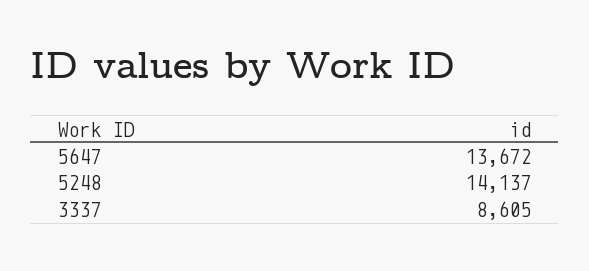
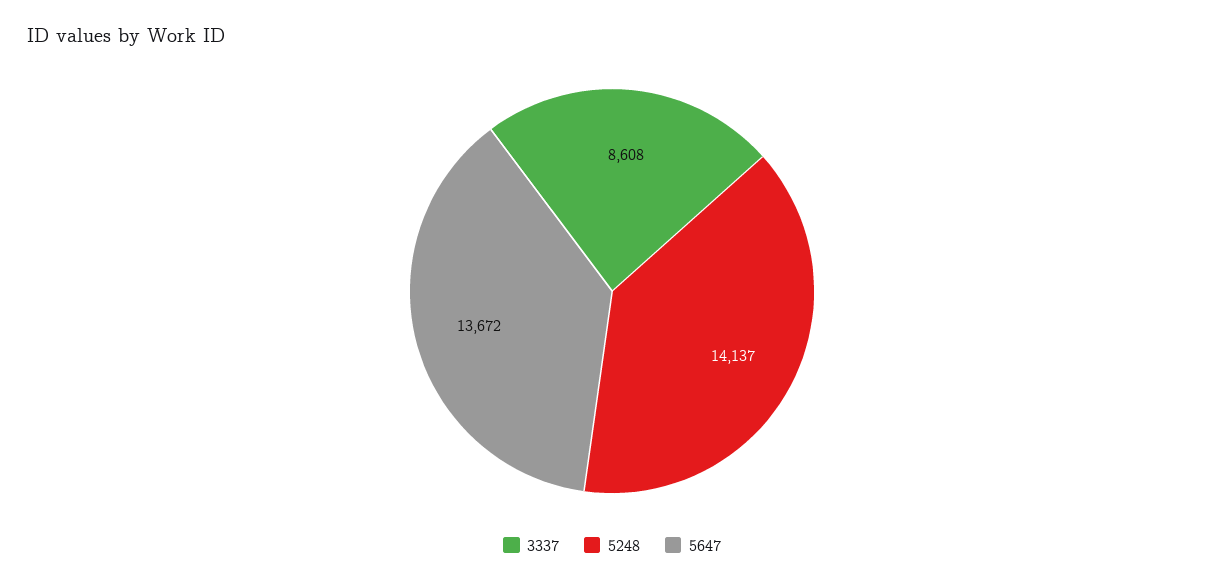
  {
    "5647": 13672,
    "5248": 14137,
-   "3337": 8605
+   "3337": 8608
  }

